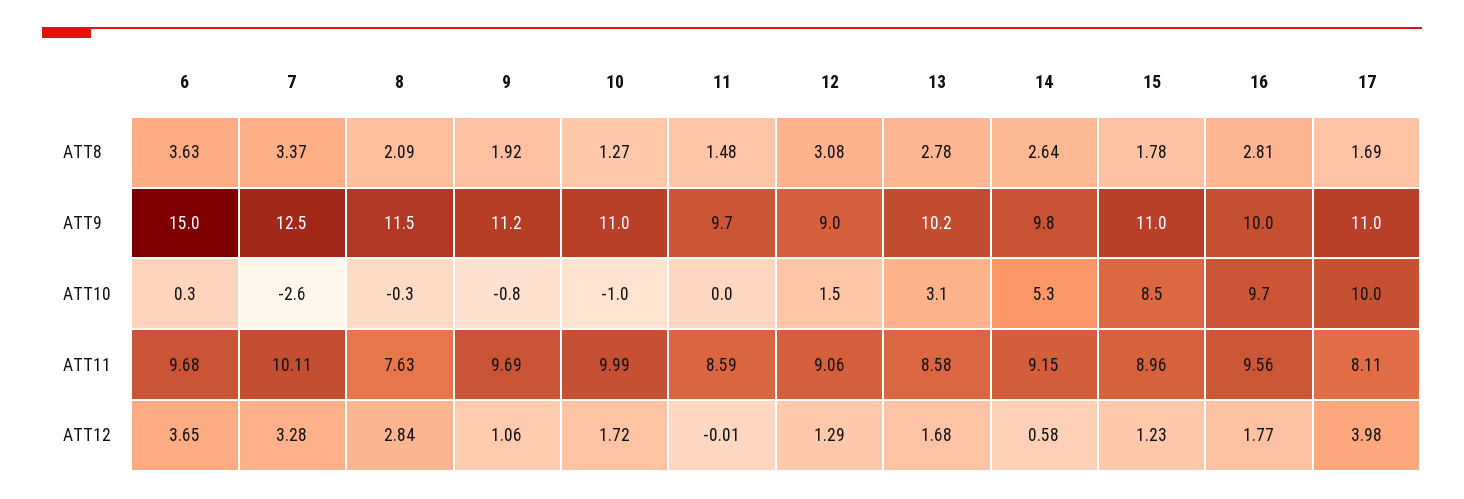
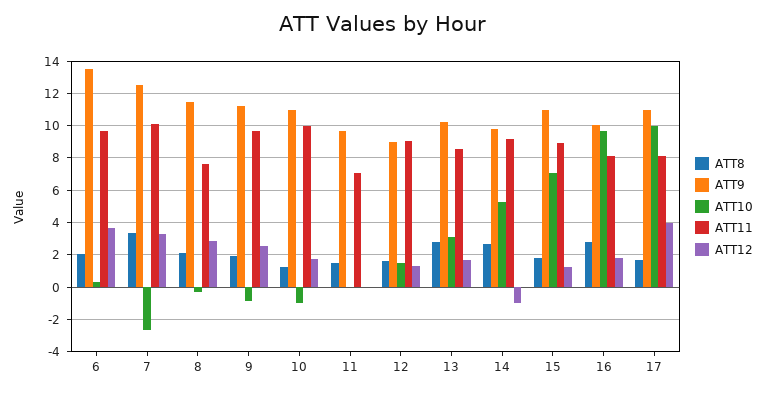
  {
    "ATT8": {
-     "6": 3.63,
+     "6": 2,
      "7": 3.37,
      "8": 2.09,
      "9": 1.92,
      "10": 1.27,
      "11": 1.48,
-     "12": 3.08,
+     "12": 1.5,
      "13": 2.78,
      "14": 2.64,
      "15": 1.78,
      "16": 2.81,
      "17": 1.69
    },
    "ATT9": {
-     "6": 15,
+     "6": 13.5,
      "7": 12.5,
      "8": 11.5,
      "9": 11.2,
      "10": 11,
      "11": 9.7,
      "12": 9,
      "13": 10.2,
      "14": 9.8,
      "15": 11,
      "16": 10,
      "17": 11
    },
    "ATT10": {
      "6": 0.3,
      "7": -2.6,
      "8": -0.3,
      "9": -0.8,
      "10": -1,
      "11": 0,
      "12": 1.5,
      "13": 3.1,
      "14": 5.3,
-     "15": 8.5,
+     "15": 7,
      "16": 9.7,
      "17": 10
    },
    "ATT11": {
      "6": 9.68,
      "7": 10.11,
      "8": 7.63,
      "9": 9.69,
      "10": 9.99,
-     "11": 8.59,
+     "11": 7,
      "12": 9.06,
      "13": 8.58,
      "14": 9.15,
      "15": 8.96,
-     "16": 9.56,
+     "16": 8,
      "17": 8.11
    },
    "ATT12": {
      "6": 3.65,
      "7": 3.28,
      "8": 2.84,
-     "9": 1.06,
+     "9": 2.5,
      "10": 1.72,
      "11": -0.01,
      "12": 1.29,
      "13": 1.68,
-     "14": 0.58,
+     "14": -1,
      "15": 1.23,
      "16": 1.77,
      "17": 3.98
    }
  }

